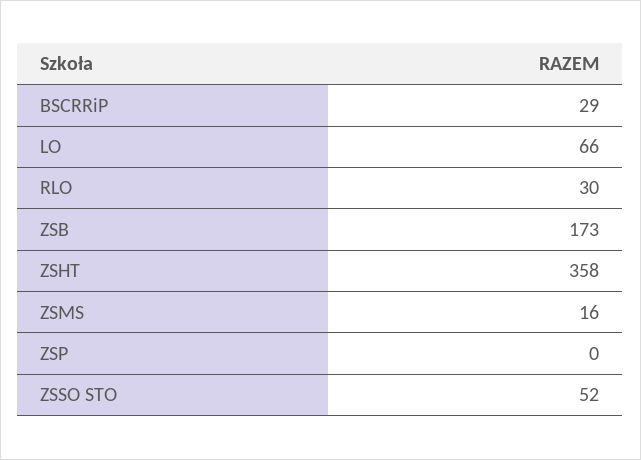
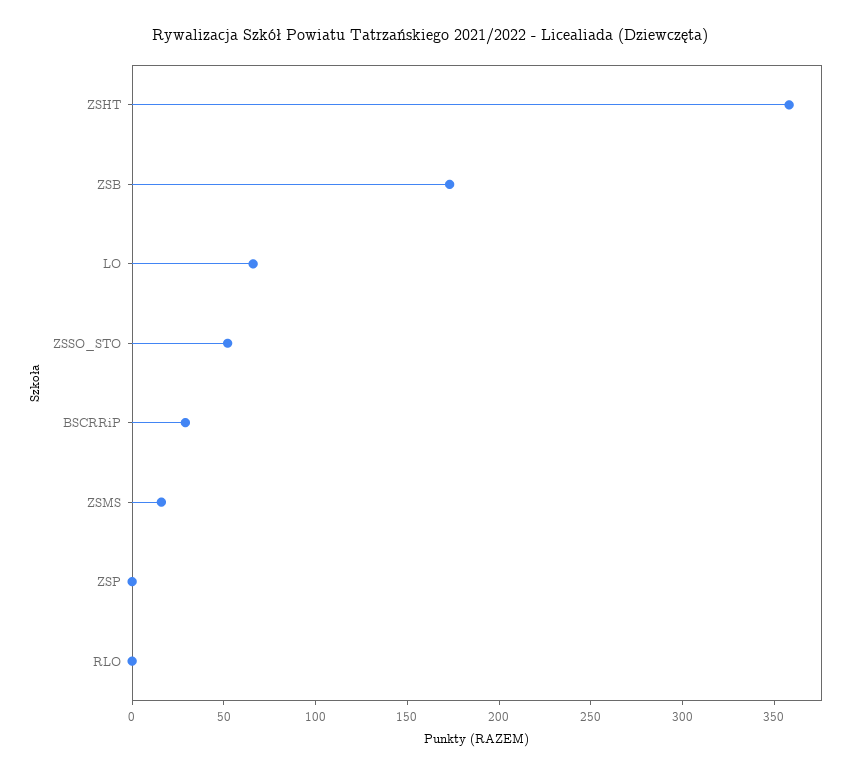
  {
    "BSCRRiP": 29,
    "LO": 66,
-   "RLO": 30,
+   "RLO": 0,
    "ZSB": 173,
    "ZSHT": 358,
    "ZSMS": 16,
    "ZSP": 0,
    "ZSSO STO": 52
  }

